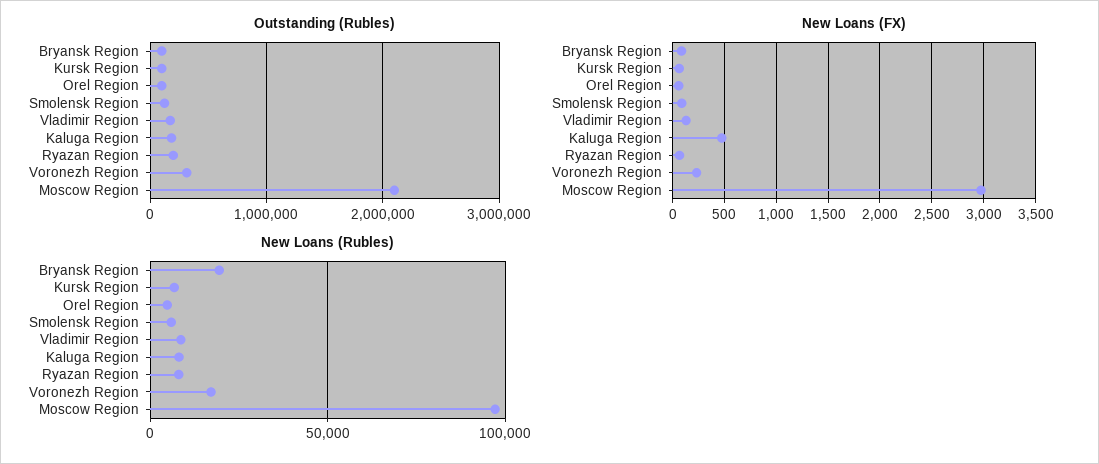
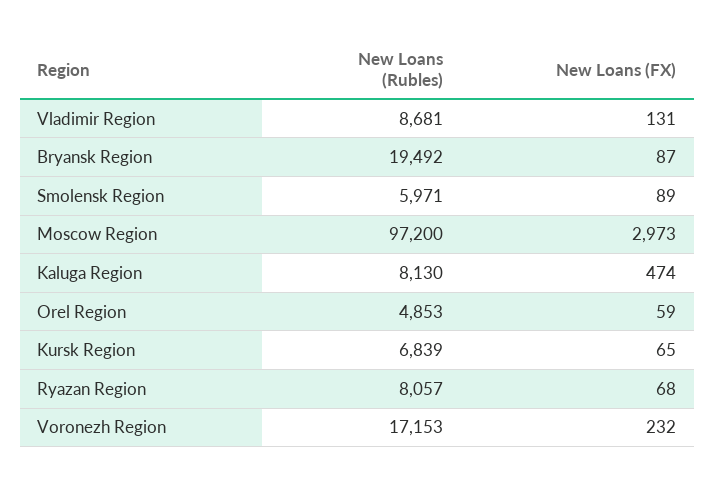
  {
-   "Outstanding (Rubles)": {
-     "Bryansk Region": 100000,
-     "Kursk Region": 100000,
-     "Orel Region": 100000,
-     "Smolensk Region": 100000,
-     "Vladimir Region": 200000,
-     "Kaluga Region": 200000,
-     "Ryazan Region": 200000,
-     "Voronezh Region": 300000,
-     "Moscow Region": 2100000
-   },
    "New Loans (FX)": {
      "Bryansk Region": 87,
      "Kursk Region": 65,
      "Orel Region": 59,
      "Smolensk Region": 89,
      "Vladimir Region": 131,
      "Kaluga Region": 474,
      "Ryazan Region": 68,
      "Voronezh Region": 232,
      "Moscow Region": 2973
    },
    "New Loans (Rubles)": {
      "Bryansk Region": 19492,
      "Kursk Region": 6839,
      "Orel Region": 4853,
      "Smolensk Region": 5971,
      "Vladimir Region": 8681,
      "Kaluga Region": 8130,
      "Ryazan Region": 8057,
      "Voronezh Region": 17153,
      "Moscow Region": 97200
    }
  }

